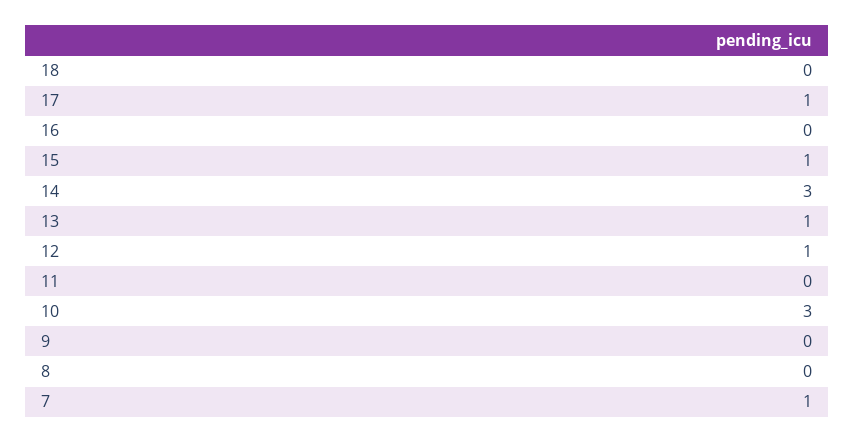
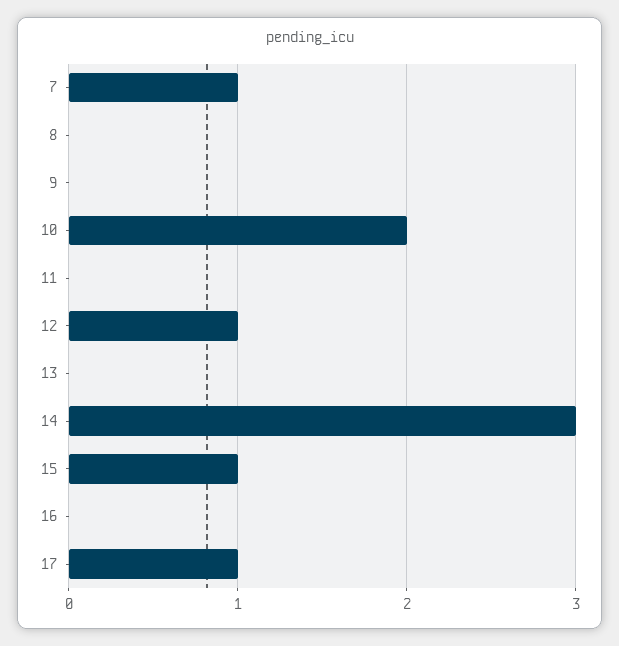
  {
-   "18": 0,
    "17": 1,
    "16": 0,
    "15": 1,
    "14": 3,
-   "13": 1,
+   "13": 0,
    "12": 1,
    "11": 0,
-   "10": 3,
+   "10": 2,
    "9": 0,
    "8": 0,
    "7": 1
  }

